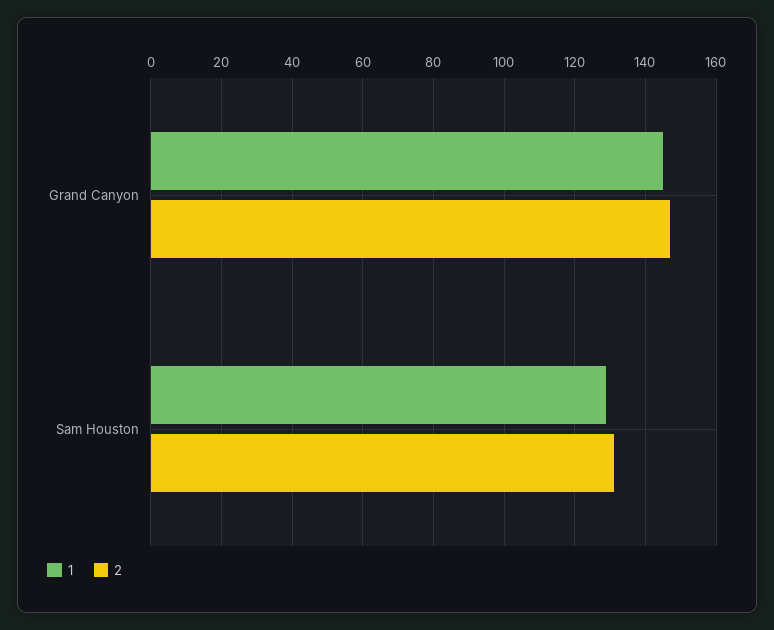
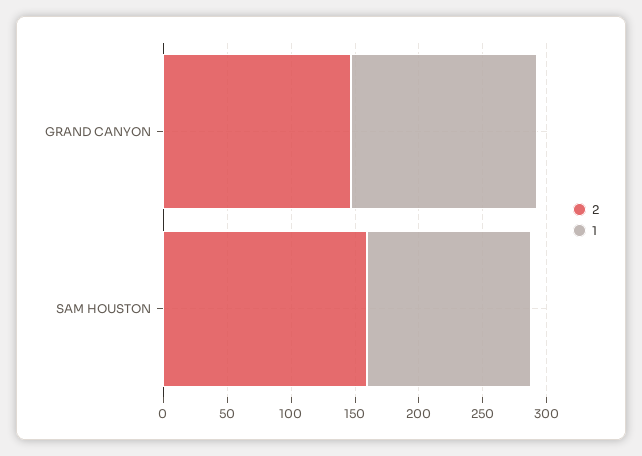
  {
    "1": {
      "Grand Canyon": 145,
      "Sam Houston": 130
    },
    "2": {
      "Grand Canyon": 145,
-     "Sam Houston": 130
+     "Sam Houston": 160
    }
  }

